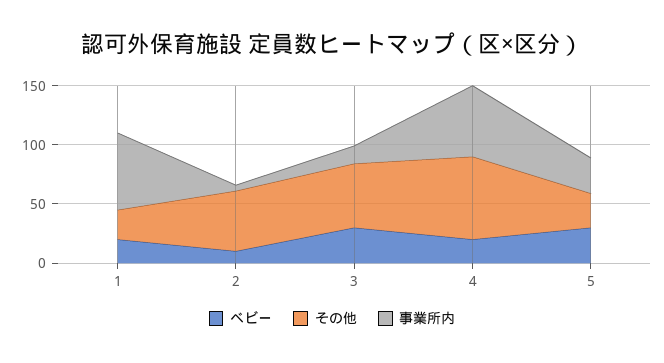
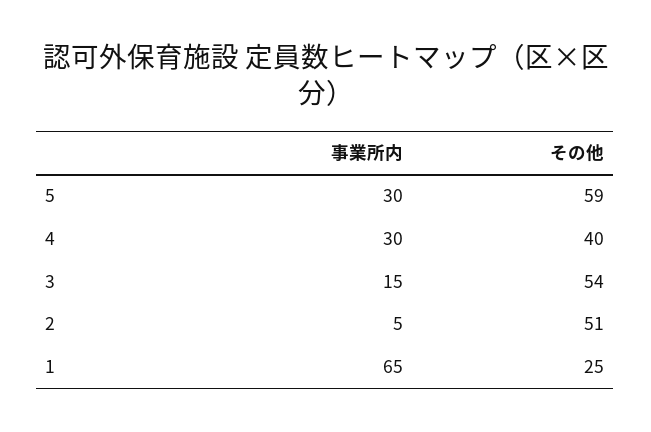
  {
-   "ベビー": {
-     "1": 20,
-     "2": 10,
-     "3": 30,
-     "4": 20,
-     "5": 30
-   },
    "その他": {
      "1": 25,
      "2": 51,
      "3": 54,
-     "4": 70,
+     "4": 40,
-     "5": 30
+     "5": 59
    },
    "事業所内": {
      "1": 65,
      "2": 5,
      "3": 15,
-     "4": 60,
+     "4": 30,
      "5": 30
    }
  }

